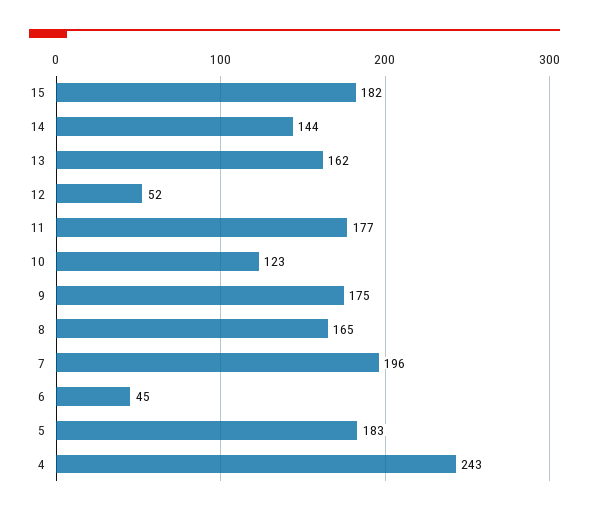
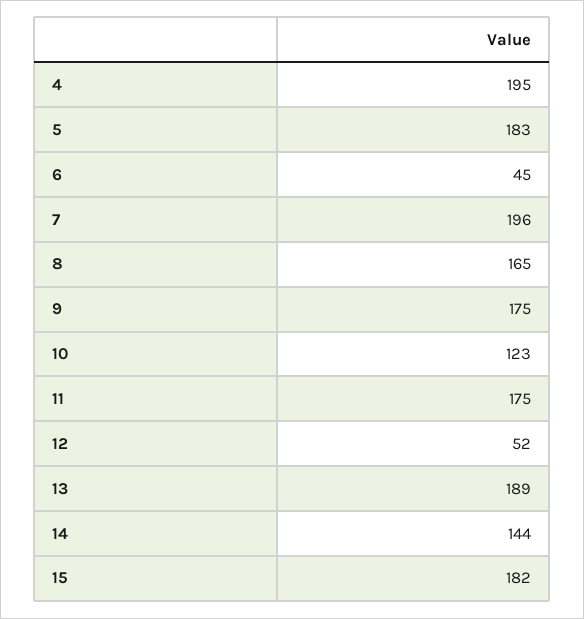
  {
    "15": 182,
    "14": 144,
-   "13": 162,
+   "13": 189,
    "12": 52,
-   "11": 177,
+   "11": 175,
    "10": 123,
    "9": 175,
    "8": 165,
    "7": 196,
    "6": 45,
    "5": 183,
-   "4": 243
+   "4": 195
  }

